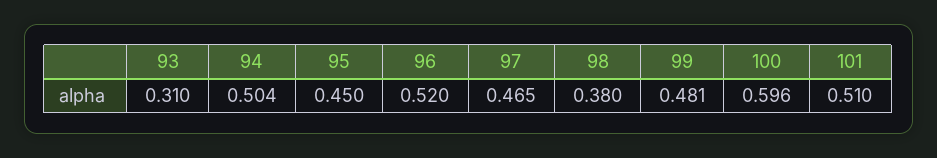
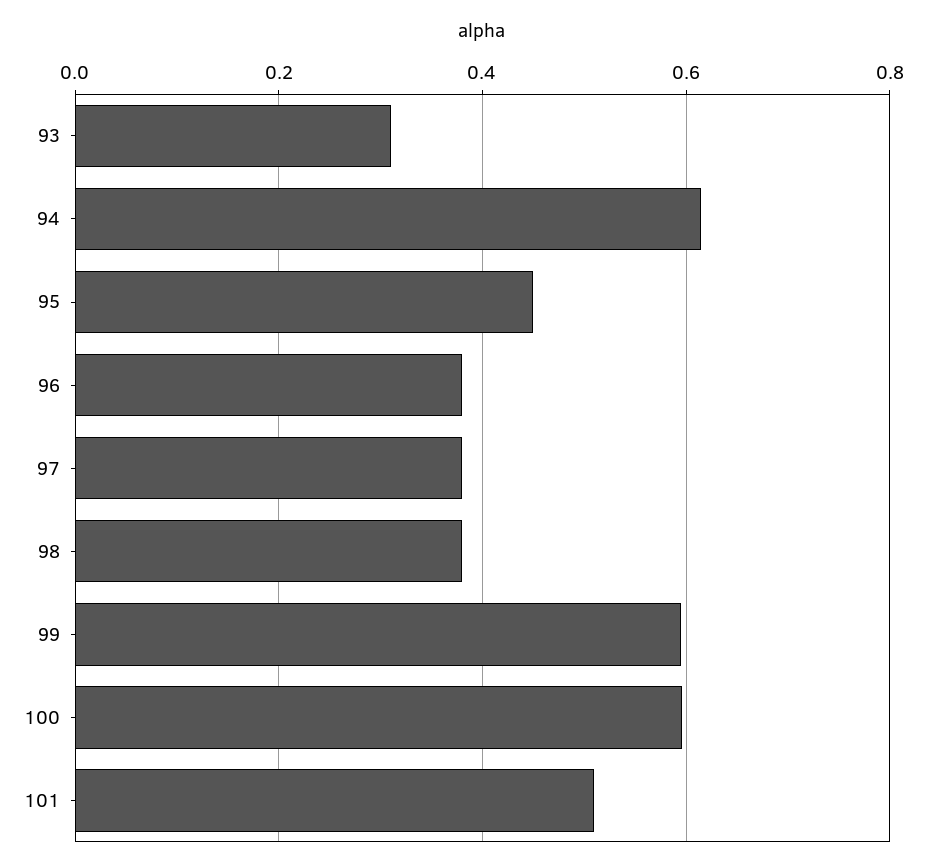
  {
    "93": 0.31,
-   "94": 0.504,
+   "94": 0.62,
    "95": 0.45,
-   "96": 0.52,
+   "96": 0.38,
-   "97": 0.465,
+   "97": 0.38,
    "98": 0.38,
-   "99": 0.481,
+   "99": 0.6,
    "100": 0.596,
    "101": 0.51
  }

